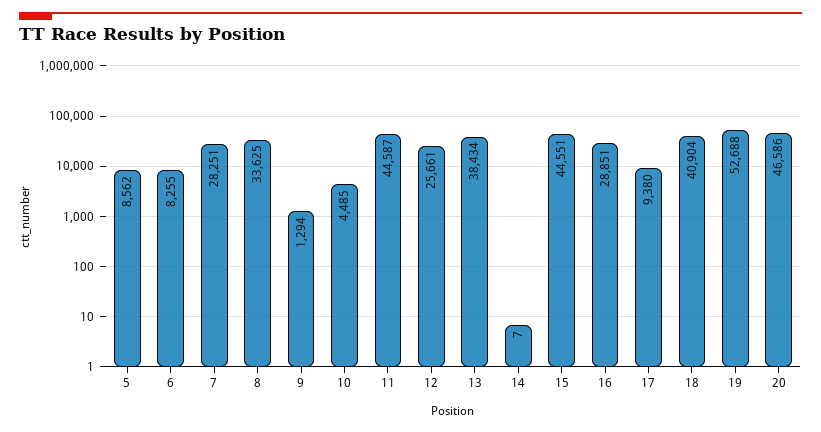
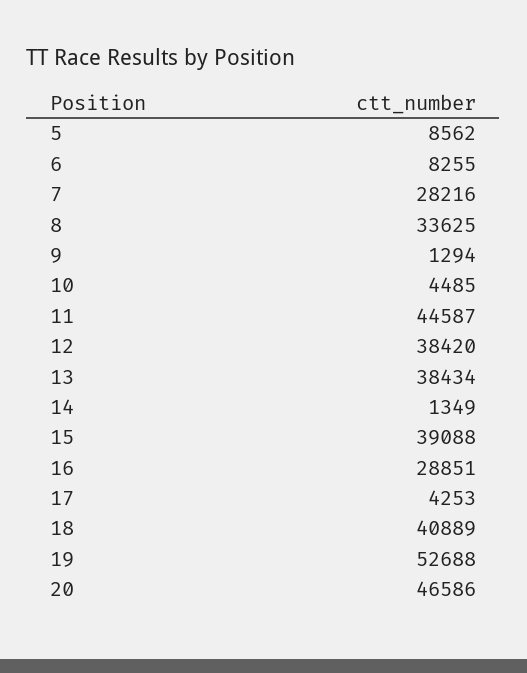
  {
    "5": 8562,
    "6": 8255,
-   "7": 28251,
+   "7": 28216,
    "8": 33625,
    "9": 1294,
    "10": 4485,
    "11": 44587,
-   "12": 25661,
+   "12": 38420,
    "13": 38434,
-   "14": 7,
+   "14": 1349,
-   "15": 44551,
+   "15": 39088,
    "16": 28851,
-   "17": 9380,
+   "17": 4253,
-   "18": 40904,
+   "18": 40889,
    "19": 52688,
    "20": 46586
  }

